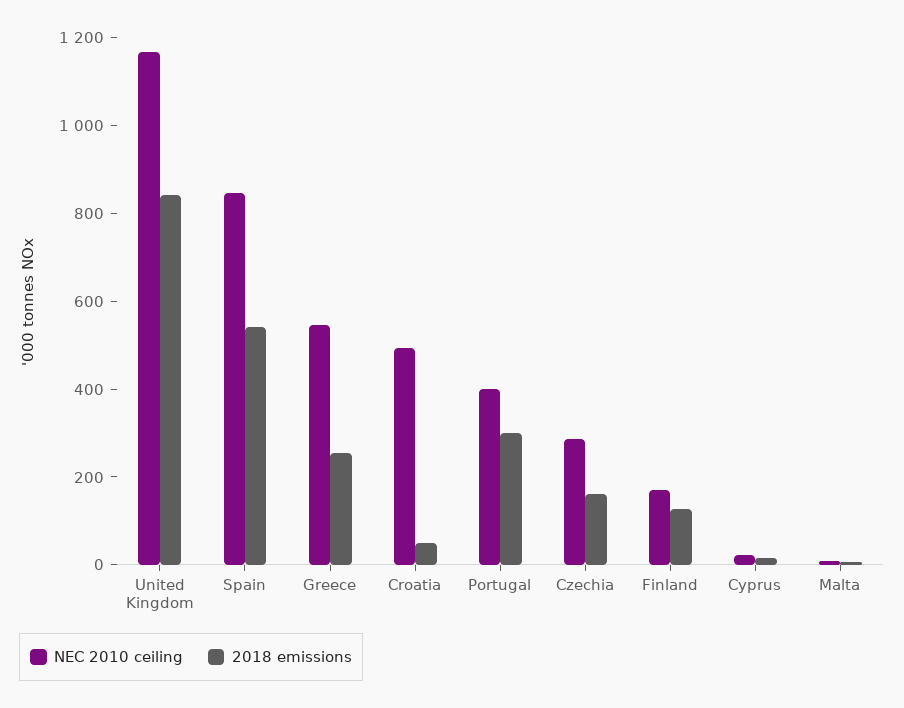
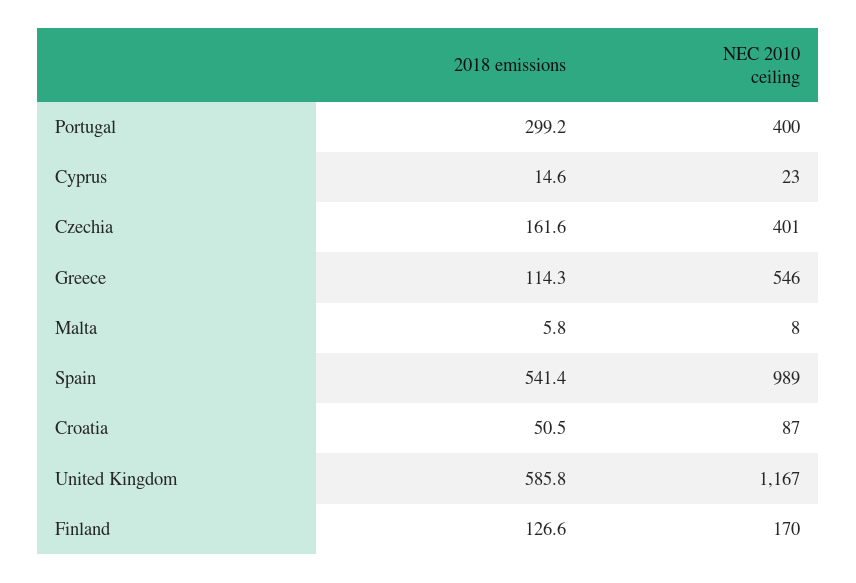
  {
    "NEC 2010 ceiling": {
      "United Kingdom": 1167,
-     "Spain": 850,
+     "Spain": 989,
      "Greece": 546,
-     "Croatia": 500,
+     "Croatia": 87,
      "Portugal": 400,
-     "Czechia": 300,
+     "Czechia": 401,
      "Finland": 170,
      "Cyprus": 23,
      "Malta": 8
    },
    "2018 emissions": {
-     "United Kingdom": 850,
+     "United Kingdom": 585.8,
      "Spain": 541.4,
-     "Greece": 250,
+     "Greece": 114.3,
      "Croatia": 50.5,
      "Portugal": 299.2,
      "Czechia": 161.6,
      "Finland": 126.6,
      "Cyprus": 14.6,
      "Malta": 5.8
    }
  }

